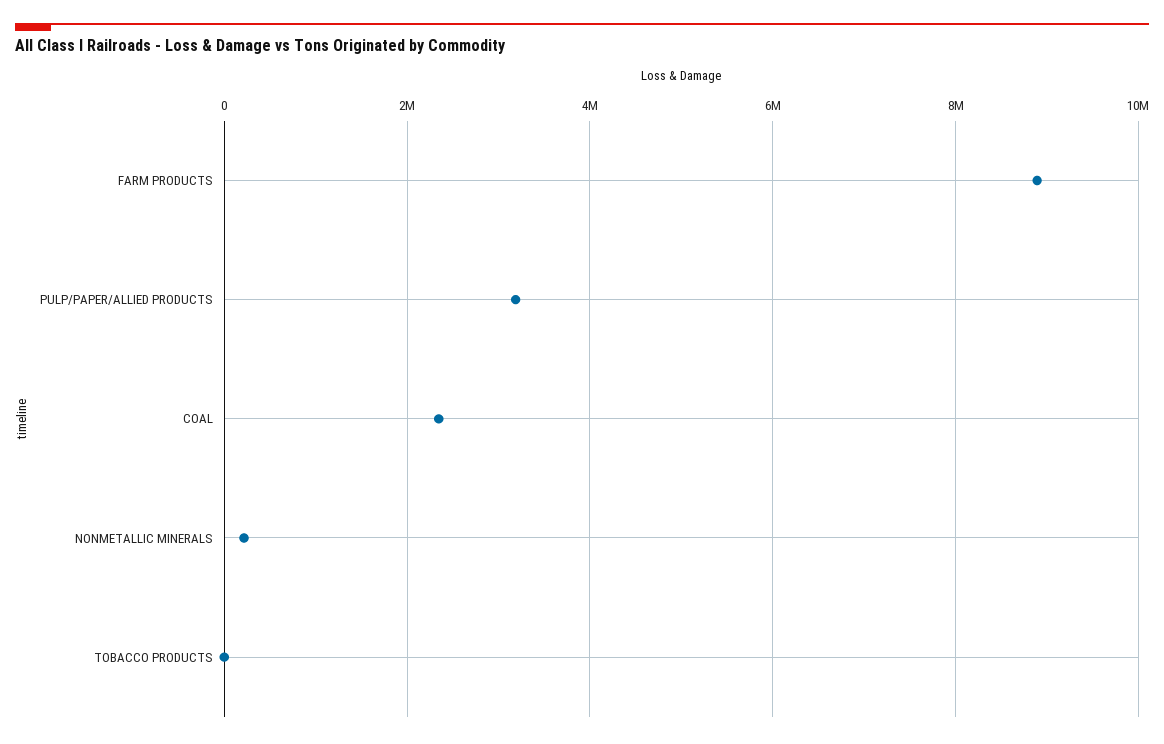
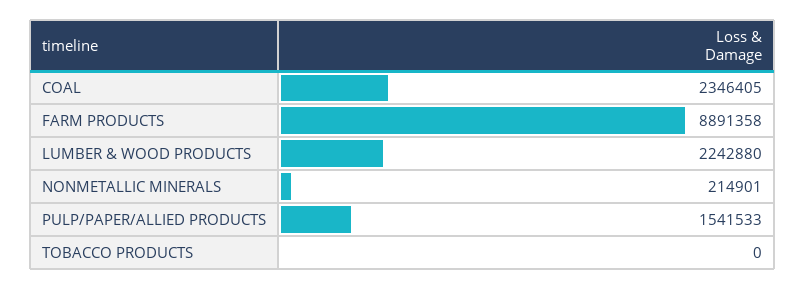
  {
    "FARM PRODUCTS": 8891358,
-   "PULP/PAPER/ALLIED PRODUCTS": 3200000,
+   "PULP/PAPER/ALLIED PRODUCTS": 1541533,
    "COAL": 2346405,
    "NONMETALLIC MINERALS": 214901,
-   "TOBACCO PRODUCTS": 0
+   "TOBACCO PRODUCTS": 0,
+   "LUMBER & WOOD PRODUCTS": 2242880
  }

